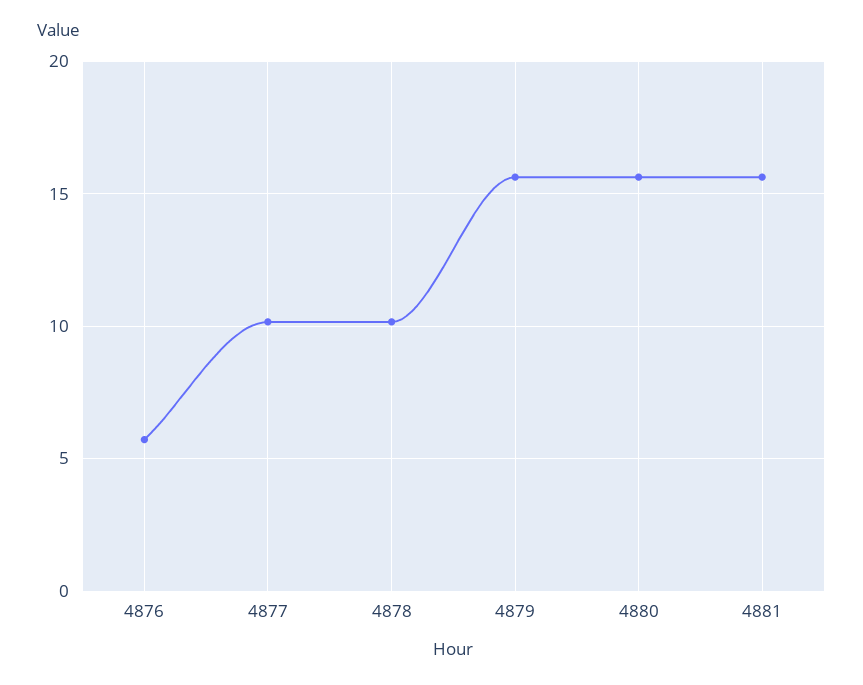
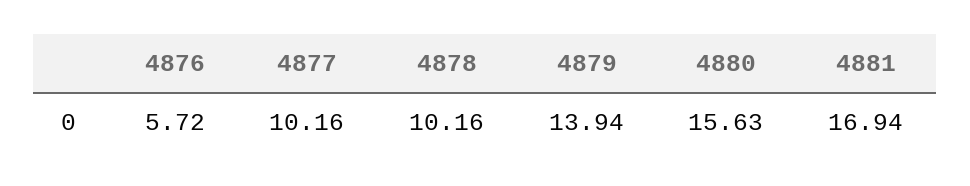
  {
    "4876": 5.72,
    "4877": 10.16,
    "4878": 10.16,
-   "4879": 15.5,
+   "4879": 13.94,
    "4880": 15.63,
-   "4881": 15.5
+   "4881": 16.94
  }

